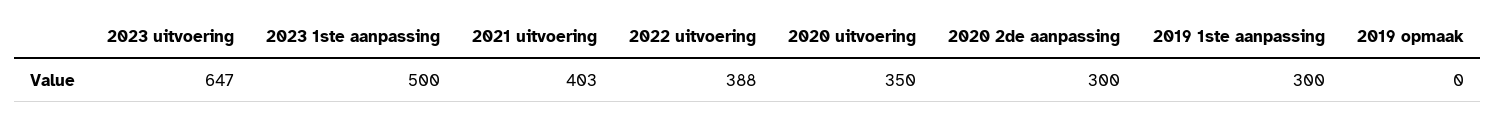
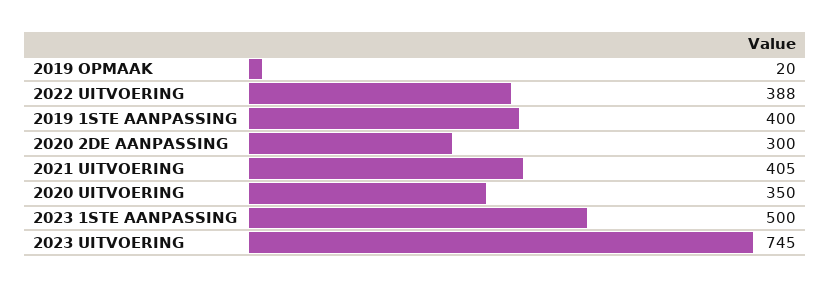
  {
-   "2023 uitvoering": 647,
+   "2023 uitvoering": 745,
    "2023 1ste aanpassing": 500,
-   "2021 uitvoering": 403,
+   "2021 uitvoering": 405,
    "2022 uitvoering": 388,
    "2020 uitvoering": 350,
    "2020 2de aanpassing": 300,
-   "2019 1ste aanpassing": 300,
+   "2019 1ste aanpassing": 400,
-   "2019 opmaak": 0
+   "2019 opmaak": 20
  }

